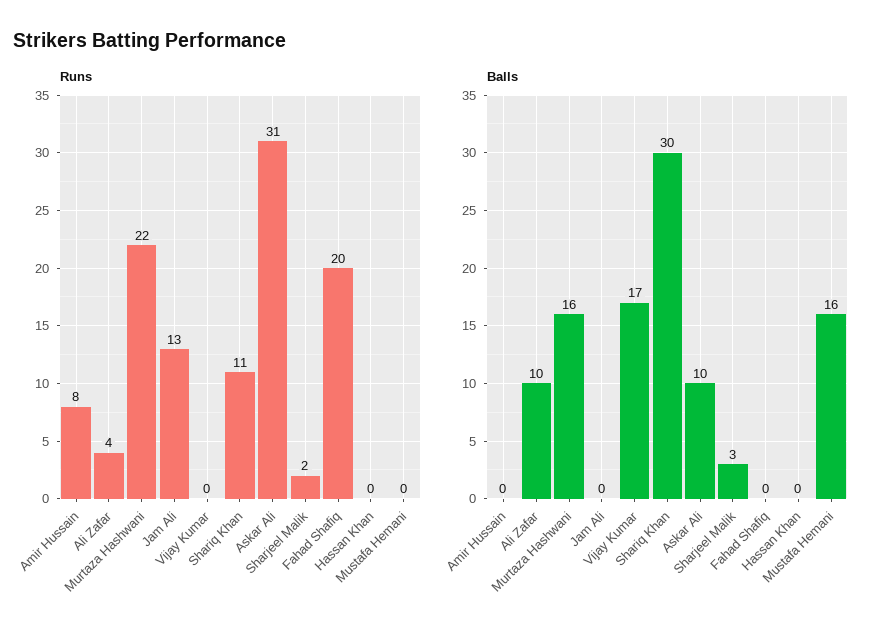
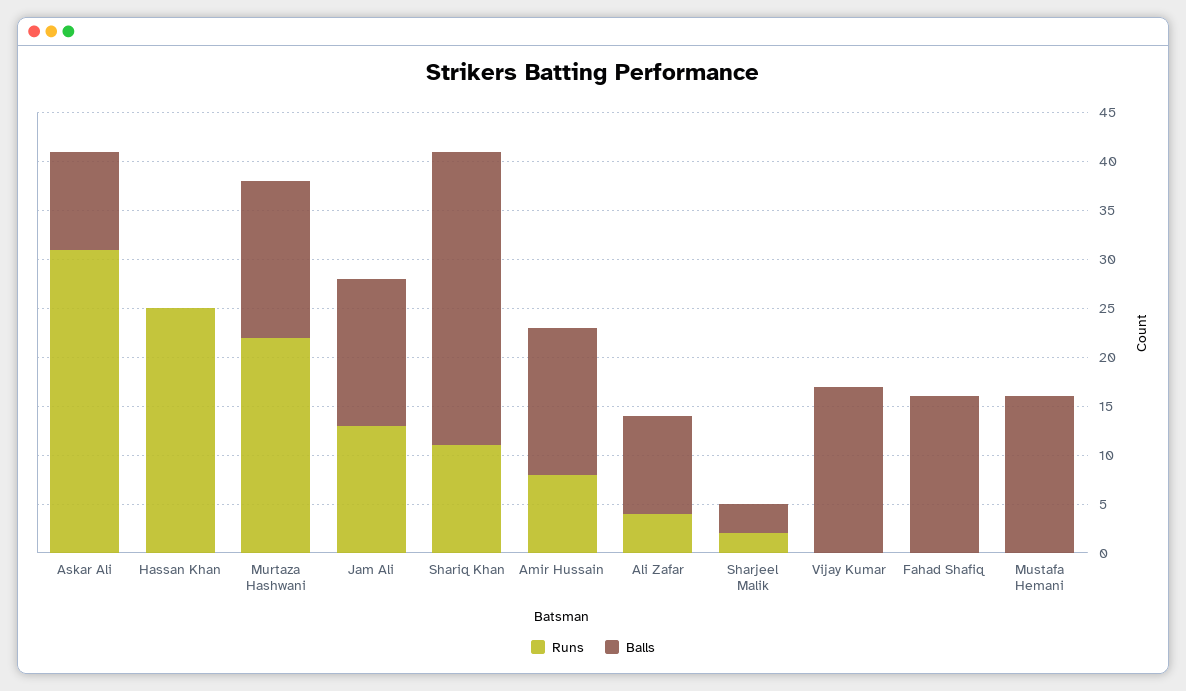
  {
    "Runs": {
      "Amir Hussain": 8,
      "Ali Zafar": 4,
      "Murtaza Hashwani": 22,
      "Jam Ali": 13,
      "Vijay Kumar": 0,
      "Shariq Khan": 11,
      "Askar Ali": 31,
      "Sharjeel Malik": 2,
-     "Fahad Shafiq": 20,
+     "Fahad Shafiq": 0,
-     "Hassan Khan": 0,
+     "Hassan Khan": 25,
      "Mustafa Hemani": 0
    },
    "Balls": {
-     "Amir Hussain": 0,
+     "Amir Hussain": 15,
      "Ali Zafar": 10,
      "Murtaza Hashwani": 16,
-     "Jam Ali": 0,
+     "Jam Ali": 15,
      "Vijay Kumar": 17,
      "Shariq Khan": 30,
      "Askar Ali": 10,
      "Sharjeel Malik": 3,
-     "Fahad Shafiq": 0,
+     "Fahad Shafiq": 16,
      "Hassan Khan": 0,
      "Mustafa Hemani": 16
    }
  }

